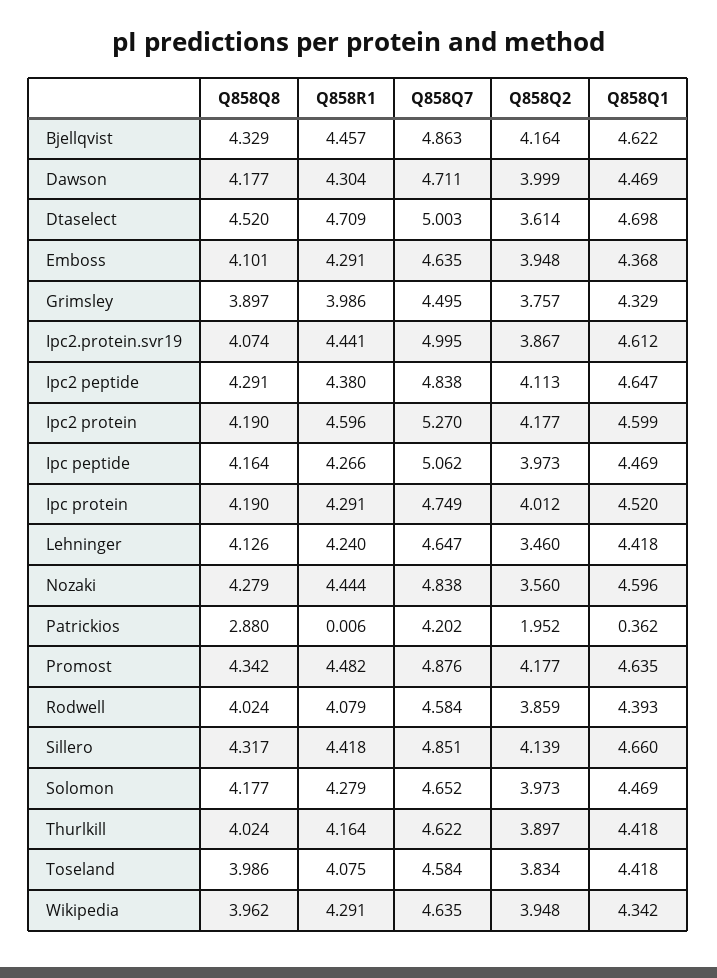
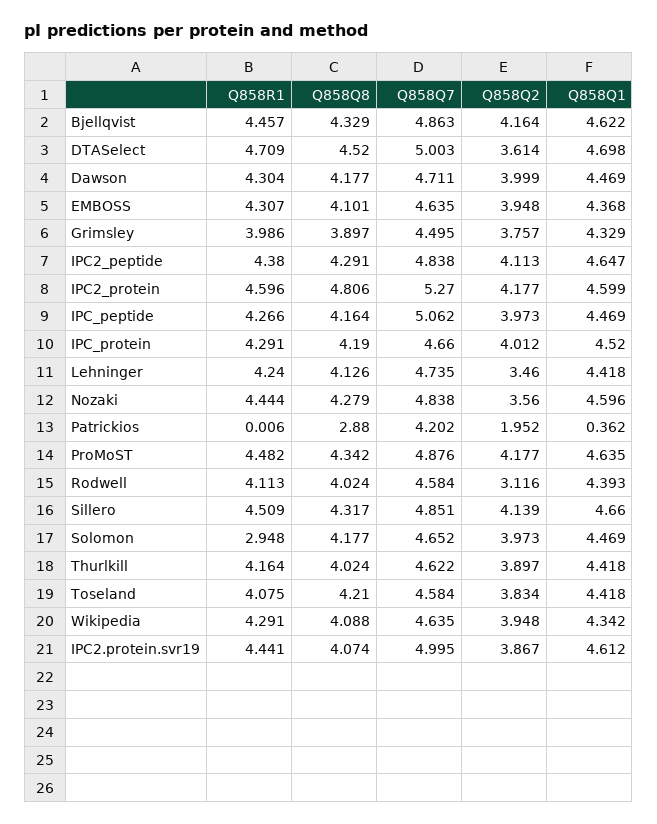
  {
    "Q858Q8": {
      "Bjellqvist": 4.329,
      "Dawson": 4.177,
      "Dtaselect": 4.52,
      "Emboss": 4.101,
      "Grimsley": 3.897,
      "Ipc2.protein.svr19": 4.074,
      "Ipc2 peptide": 4.291,
-     "Ipc2 protein": 4.19,
+     "Ipc2 protein": 4.806,
      "Ipc peptide": 4.164,
      "Ipc protein": 4.19,
      "Lehninger": 4.126,
      "Nozaki": 4.279,
      "Patrickios": 2.88,
      "Promost": 4.342,
      "Rodwell": 4.024,
      "Sillero": 4.317,
      "Solomon": 4.177,
      "Thurlkill": 4.024,
-     "Toseland": 3.986,
+     "Toseland": 4.21,
-     "Wikipedia": 3.962
+     "Wikipedia": 4.088
    },
    "Q858R1": {
      "Bjellqvist": 4.457,
      "Dawson": 4.304,
      "Dtaselect": 4.709,
-     "Emboss": 4.291,
+     "Emboss": 4.307,
      "Grimsley": 3.986,
      "Ipc2.protein.svr19": 4.441,
      "Ipc2 peptide": 4.38,
      "Ipc2 protein": 4.596,
      "Ipc peptide": 4.266,
      "Ipc protein": 4.291,
      "Lehninger": 4.24,
      "Nozaki": 4.444,
      "Patrickios": 0.006,
      "Promost": 4.482,
-     "Rodwell": 4.079,
+     "Rodwell": 4.113,
-     "Sillero": 4.418,
+     "Sillero": 4.509,
-     "Solomon": 4.279,
+     "Solomon": 2.948,
      "Thurlkill": 4.164,
      "Toseland": 4.075,
      "Wikipedia": 4.291
    },
    "Q858Q7": {
      "Bjellqvist": 4.863,
      "Dawson": 4.711,
      "Dtaselect": 5.003,
      "Emboss": 4.635,
      "Grimsley": 4.495,
      "Ipc2.protein.svr19": 4.995,
      "Ipc2 peptide": 4.838,
      "Ipc2 protein": 5.27,
      "Ipc peptide": 5.062,
-     "Ipc protein": 4.749,
+     "Ipc protein": 4.66,
-     "Lehninger": 4.647,
+     "Lehninger": 4.735,
      "Nozaki": 4.838,
      "Patrickios": 4.202,
      "Promost": 4.876,
      "Rodwell": 4.584,
      "Sillero": 4.851,
      "Solomon": 4.652,
      "Thurlkill": 4.622,
      "Toseland": 4.584,
      "Wikipedia": 4.635
    },
    "Q858Q2": {
      "Bjellqvist": 4.164,
      "Dawson": 3.999,
      "Dtaselect": 3.614,
      "Emboss": 3.948,
      "Grimsley": 3.757,
      "Ipc2.protein.svr19": 3.867,
      "Ipc2 peptide": 4.113,
      "Ipc2 protein": 4.177,
      "Ipc peptide": 3.973,
      "Ipc protein": 4.012,
      "Lehninger": 3.46,
      "Nozaki": 3.56,
      "Patrickios": 1.952,
      "Promost": 4.177,
-     "Rodwell": 3.859,
+     "Rodwell": 3.116,
      "Sillero": 4.139,
      "Solomon": 3.973,
      "Thurlkill": 3.897,
      "Toseland": 3.834,
      "Wikipedia": 3.948
    },
    "Q858Q1": {
      "Bjellqvist": 4.622,
      "Dawson": 4.469,
      "Dtaselect": 4.698,
      "Emboss": 4.368,
      "Grimsley": 4.329,
      "Ipc2.protein.svr19": 4.612,
      "Ipc2 peptide": 4.647,
      "Ipc2 protein": 4.599,
      "Ipc peptide": 4.469,
      "Ipc protein": 4.52,
      "Lehninger": 4.418,
      "Nozaki": 4.596,
      "Patrickios": 0.362,
      "Promost": 4.635,
      "Rodwell": 4.393,
      "Sillero": 4.66,
      "Solomon": 4.469,
      "Thurlkill": 4.418,
      "Toseland": 4.418,
      "Wikipedia": 4.342
    }
  }

